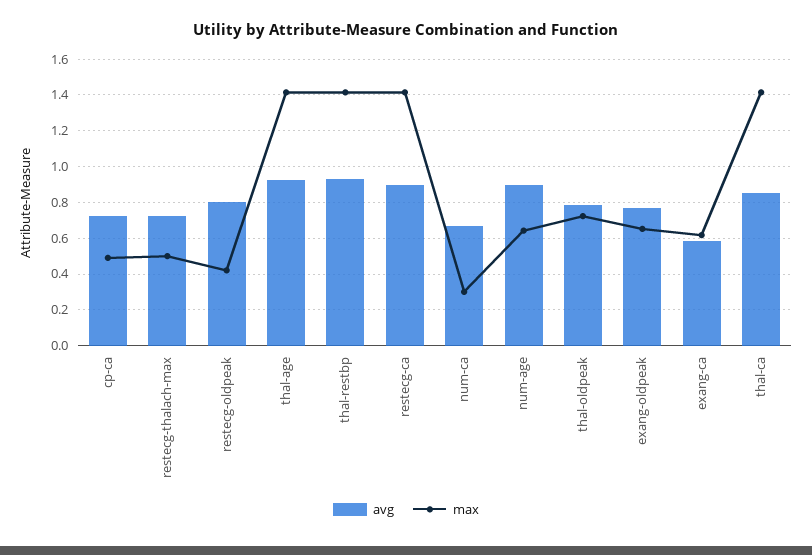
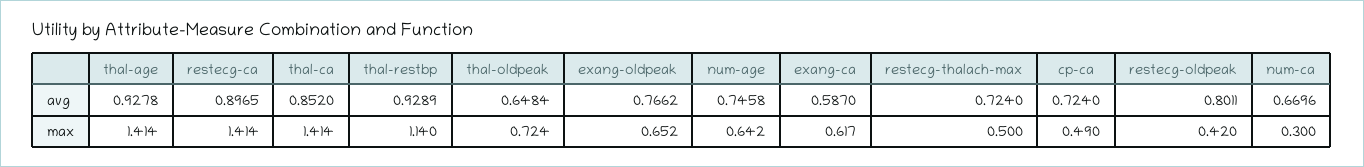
  {
    "avg": {
      "cp-ca": 0.724,
      "restecg-thalach-max": 0.724,
      "restecg-oldpeak": 0.8011,
      "thal-age": 0.9278,
      "thal-restbp": 0.9289,
      "restecg-ca": 0.8965,
      "num-ca": 0.6696,
-     "num-age": 0.9,
+     "num-age": 0.7458,
-     "thal-oldpeak": 0.8,
+     "thal-oldpeak": 0.6484,
      "exang-oldpeak": 0.7662,
      "exang-ca": 0.587,
      "thal-ca": 0.852
    },
    "max": {
      "cp-ca": 0.49,
      "restecg-thalach-max": 0.5,
      "restecg-oldpeak": 0.42,
      "thal-age": 1.414,
-     "thal-restbp": 1.4,
+     "thal-restbp": 1.14,
      "restecg-ca": 1.414,
      "num-ca": 0.3,
      "num-age": 0.642,
      "thal-oldpeak": 0.724,
      "exang-oldpeak": 0.652,
      "exang-ca": 0.617,
      "thal-ca": 1.414
    }
  }

